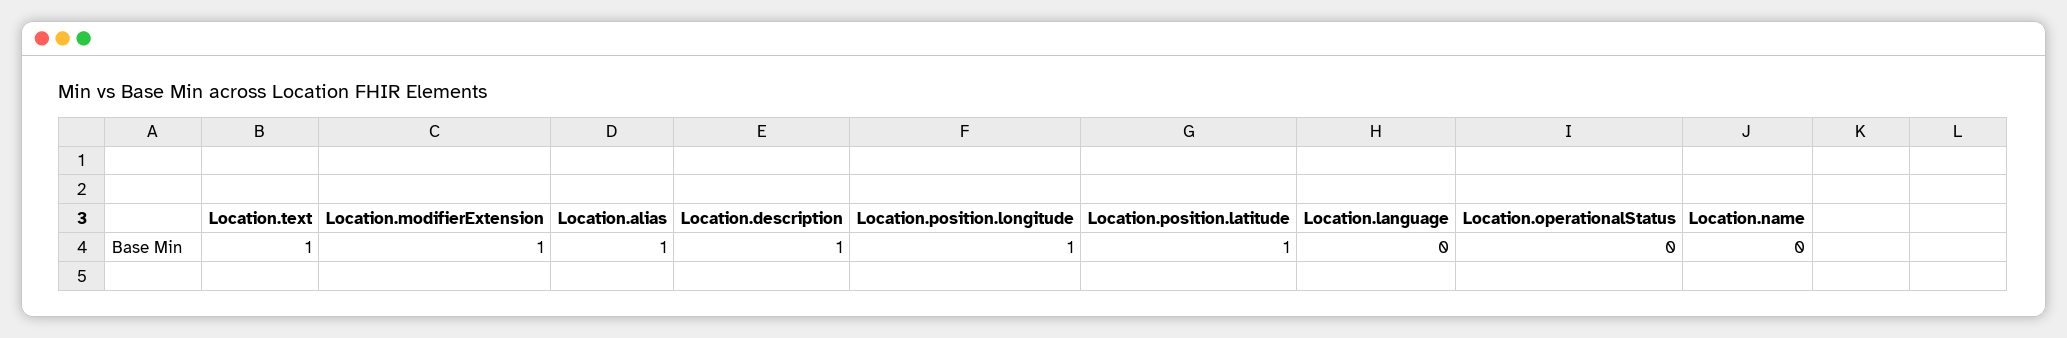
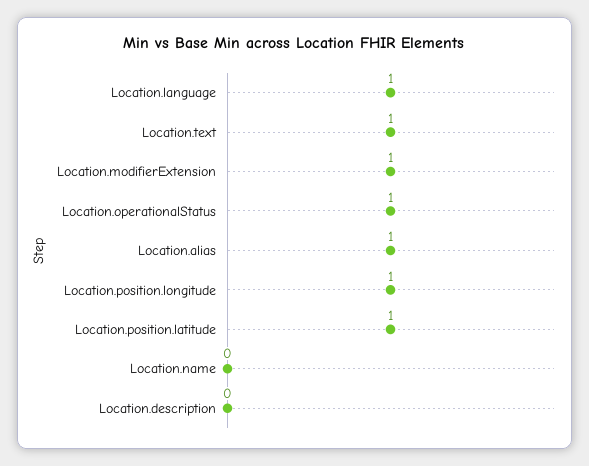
  {
    "Location.text": 1,
    "Location.modifierExtension": 1,
    "Location.alias": 1,
-   "Location.description": 1,
+   "Location.description": 0,
    "Location.position.longitude": 1,
    "Location.position.latitude": 1,
-   "Location.language": 0,
+   "Location.language": 1,
-   "Location.operationalStatus": 0,
+   "Location.operationalStatus": 1,
    "Location.name": 0
  }

